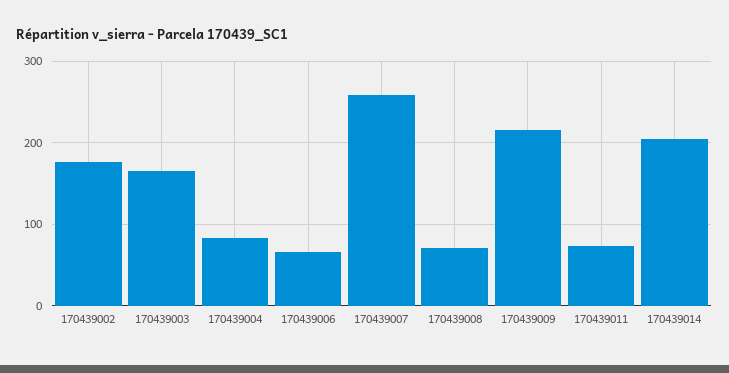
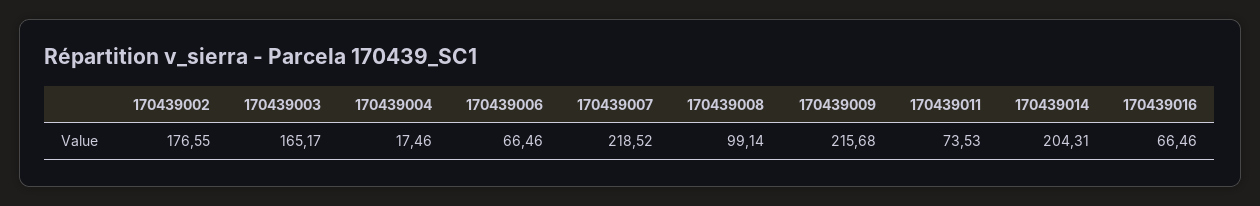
  {
    "170439002": 176.55,
    "170439003": 165.17,
-   "170439004": 80,
+   "170439004": 17.46,
    "170439006": 66.46,
-   "170439007": 260,
+   "170439007": 218.52,
-   "170439008": 70,
+   "170439008": 99.14,
    "170439009": 215.68,
    "170439011": 73.53,
-   "170439014": 204.31
+   "170439014": 204.31,
+   "170439016": 66.46
  }

